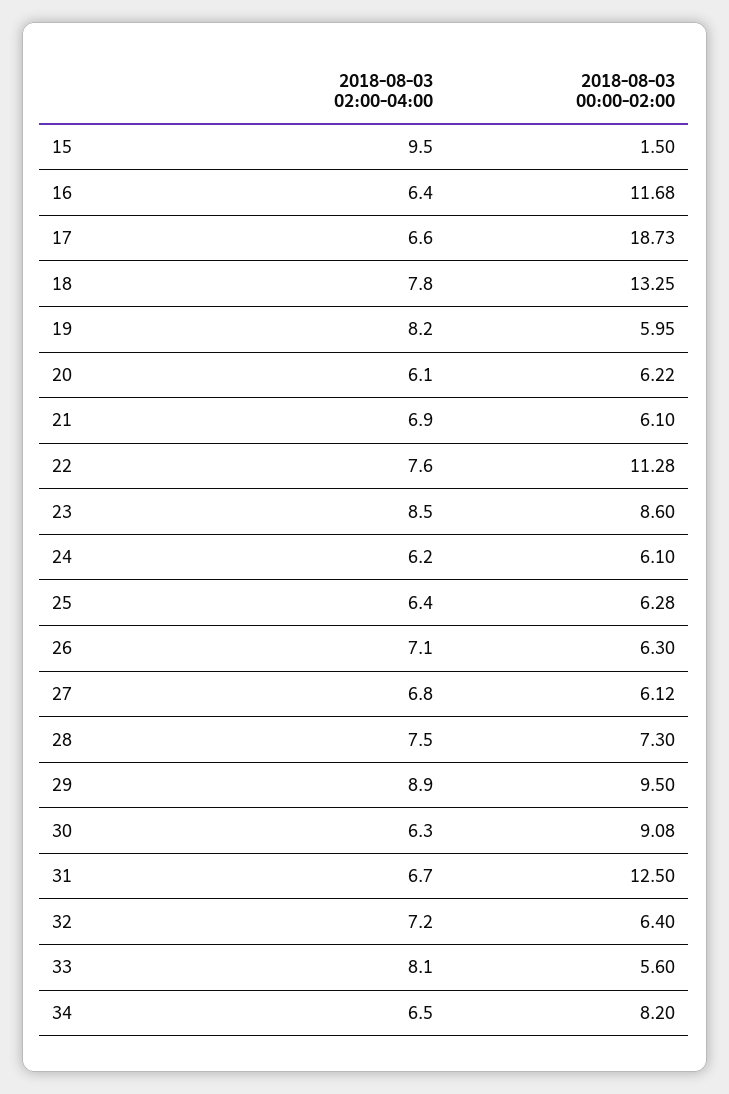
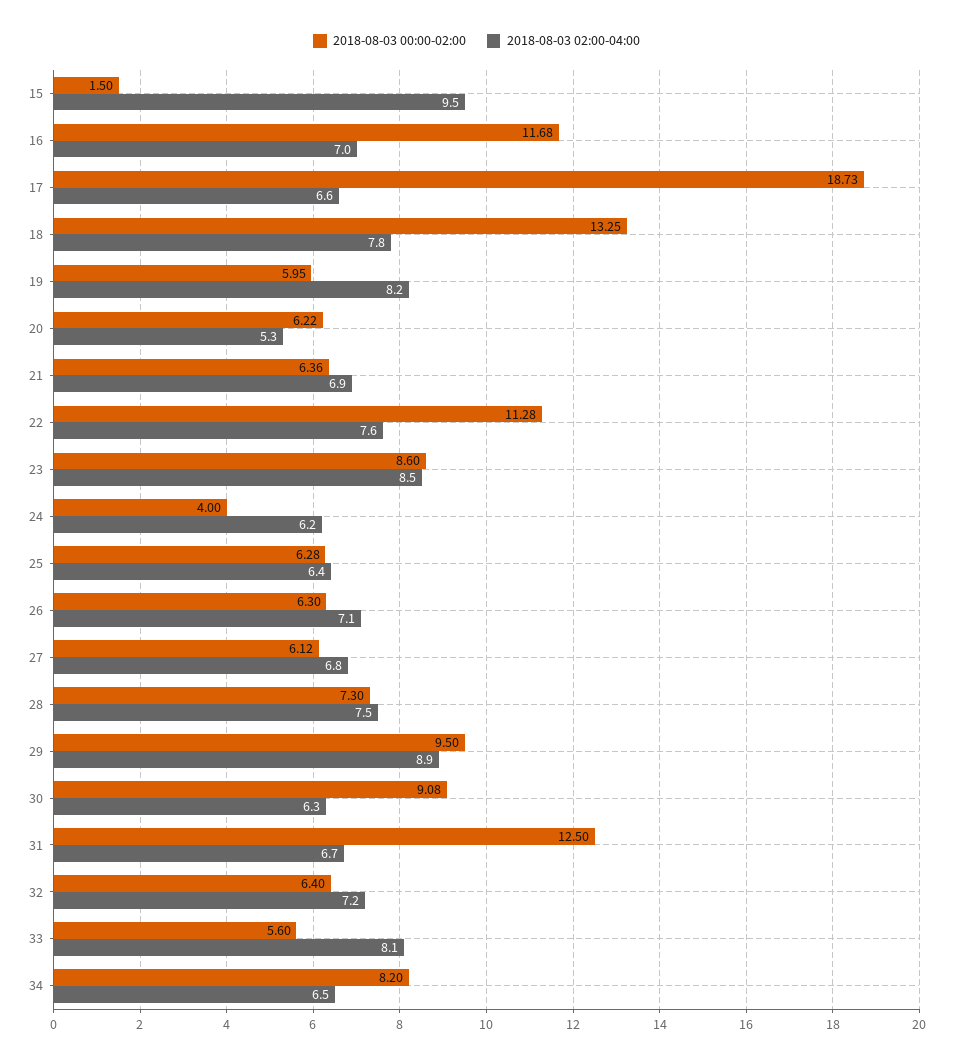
  {
    "2018-08-03 02:00-04:00": {
      "15": 9.5,
-     "16": 6.4,
+     "16": 7,
      "17": 6.6,
      "18": 7.8,
      "19": 8.2,
-     "20": 6.1,
+     "20": 5.3,
      "21": 6.9,
      "22": 7.6,
      "23": 8.5,
      "24": 6.2,
      "25": 6.4,
      "26": 7.1,
      "27": 6.8,
      "28": 7.5,
      "29": 8.9,
      "30": 6.3,
      "31": 6.7,
      "32": 7.2,
      "33": 8.1,
      "34": 6.5
    },
    "2018-08-03 00:00-02:00": {
      "15": 1.5,
      "16": 11.68,
      "17": 18.73,
      "18": 13.25,
      "19": 5.95,
      "20": 6.22,
-     "21": 6.1,
+     "21": 6.36,
      "22": 11.28,
      "23": 8.6,
-     "24": 6.1,
+     "24": 4,
      "25": 6.28,
      "26": 6.3,
      "27": 6.12,
      "28": 7.3,
      "29": 9.5,
      "30": 9.08,
      "31": 12.5,
      "32": 6.4,
      "33": 5.6,
      "34": 8.2
    }
  }

